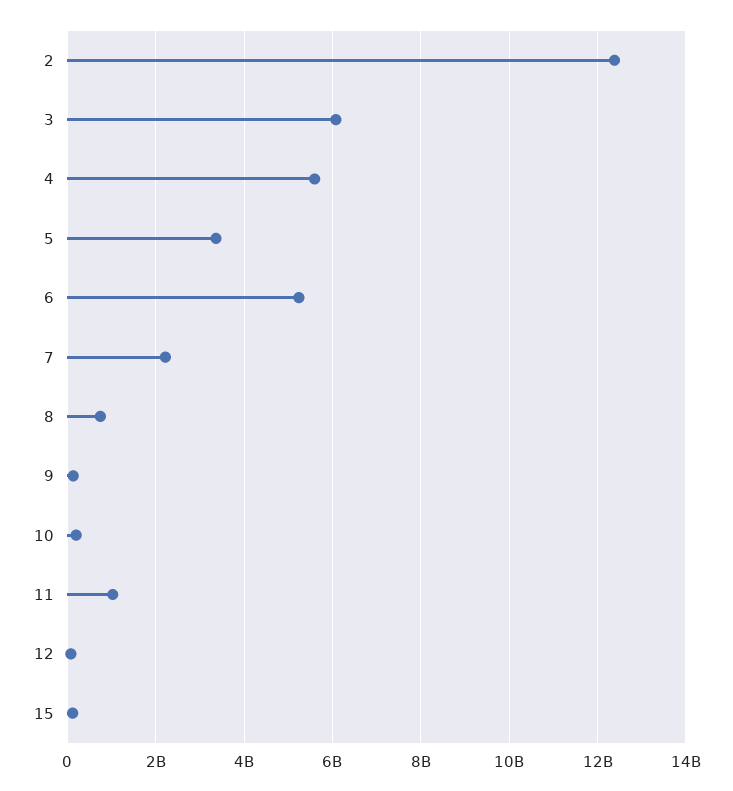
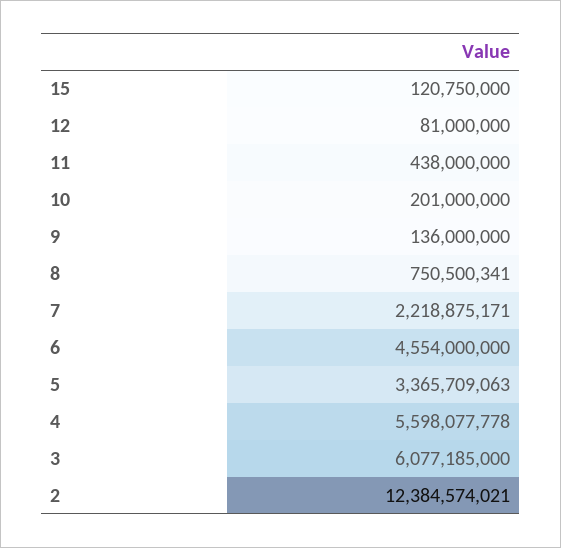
  {
    "2": 12384574021,
    "3": 6077185000,
    "4": 5598077778,
    "5": 3365709063,
-   "6": 5200000000,
+   "6": 4554000000,
    "7": 2218875171,
    "8": 750500341,
    "9": 136000000,
    "10": 201000000,
-   "11": 1000000000,
+   "11": 438000000,
    "12": 81000000,
    "15": 120750000
  }

